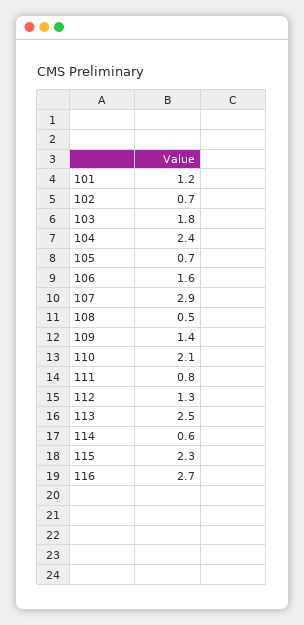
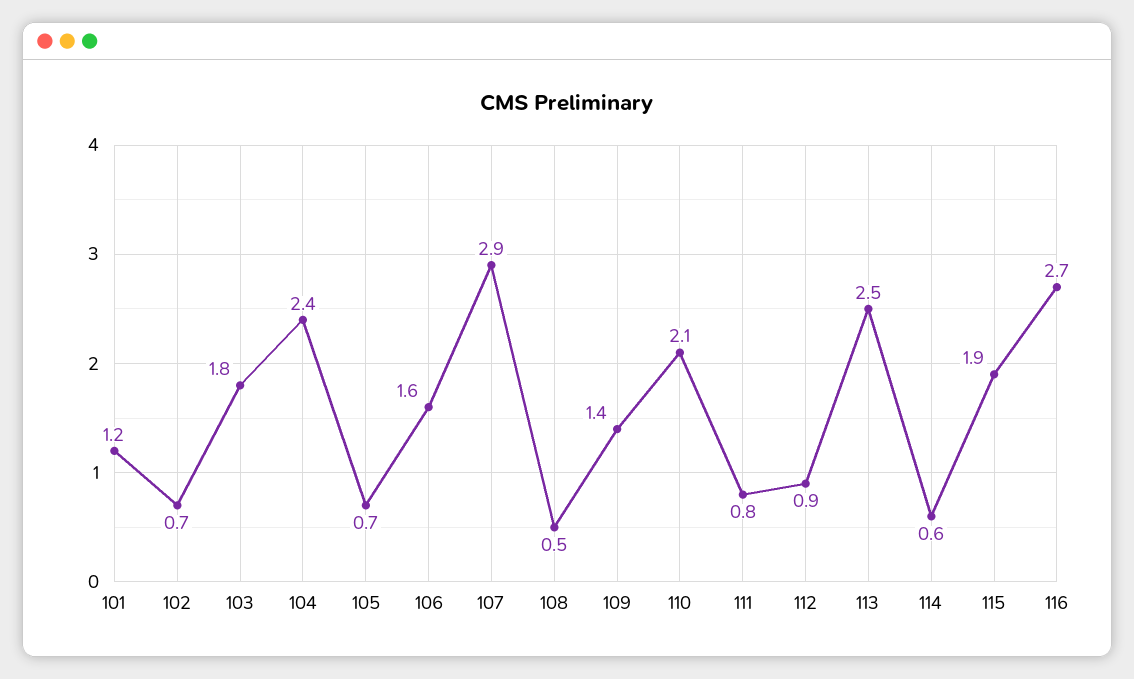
  {
    "101": 1.2,
    "102": 0.7,
    "103": 1.8,
    "104": 2.4,
    "105": 0.7,
    "106": 1.6,
    "107": 2.9,
    "108": 0.5,
    "109": 1.4,
    "110": 2.1,
    "111": 0.8,
-   "112": 1.3,
+   "112": 0.9,
    "113": 2.5,
    "114": 0.6,
-   "115": 2.3,
+   "115": 1.9,
    "116": 2.7
  }

